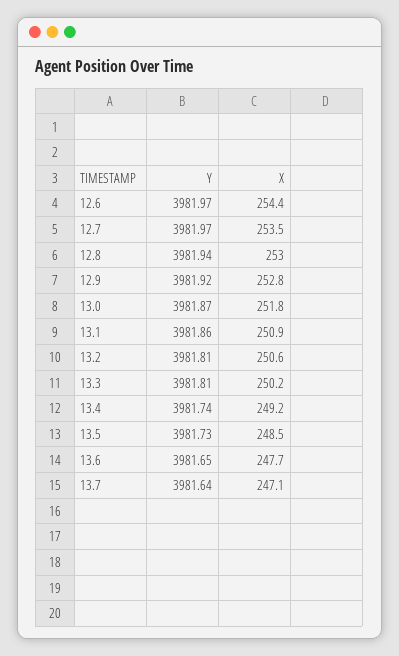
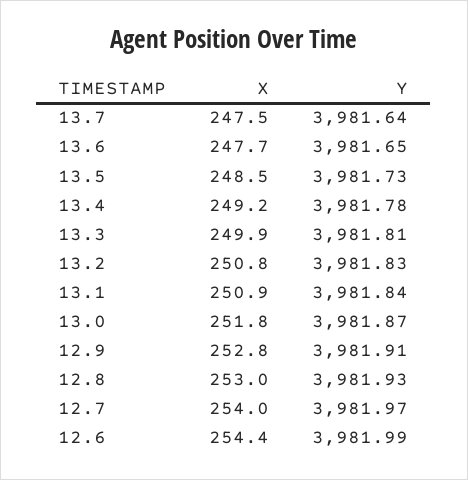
  {
    "Y": {
-     "12.6": 3981.97,
+     "12.6": 3981.99,
      "12.7": 3981.97,
-     "12.8": 3981.94,
+     "12.8": 3981.93,
-     "12.9": 3981.92,
+     "12.9": 3981.91,
      "13.0": 3981.87,
-     "13.1": 3981.86,
+     "13.1": 3981.84,
-     "13.2": 3981.81,
+     "13.2": 3981.83,
      "13.3": 3981.81,
-     "13.4": 3981.74,
+     "13.4": 3981.78,
      "13.5": 3981.73,
      "13.6": 3981.65,
      "13.7": 3981.64
    },
    "X": {
      "12.6": 254.4,
-     "12.7": 253.5,
+     "12.7": 254,
      "12.8": 253,
      "12.9": 252.8,
      "13.0": 251.8,
      "13.1": 250.9,
-     "13.2": 250.6,
+     "13.2": 250.8,
-     "13.3": 250.2,
+     "13.3": 249.9,
      "13.4": 249.2,
      "13.5": 248.5,
      "13.6": 247.7,
-     "13.7": 247.1
+     "13.7": 247.5
    }
  }

